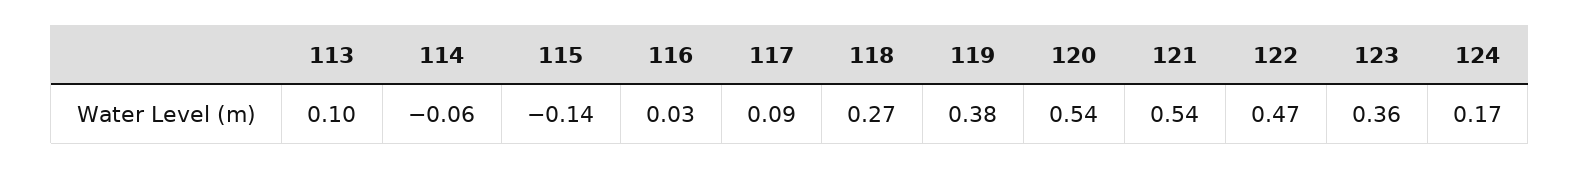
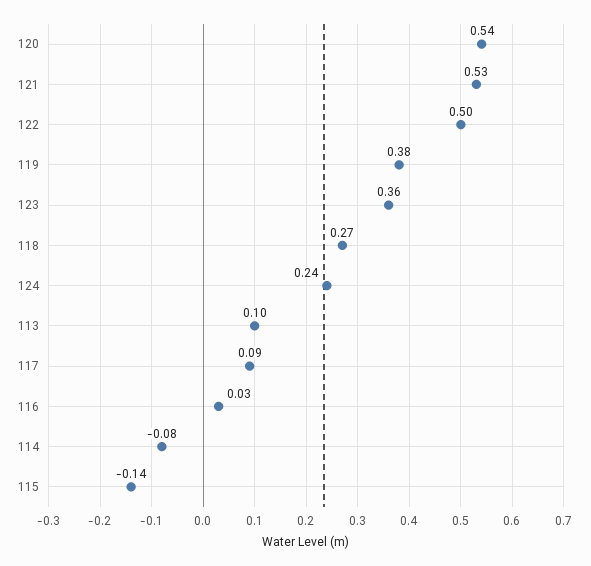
  {
    "113": 0.1,
-   "114": -0.06,
+   "114": -0.08,
    "115": -0.14,
    "116": 0.03,
    "117": 0.09,
    "118": 0.27,
    "119": 0.38,
    "120": 0.54,
-   "121": 0.54,
+   "121": 0.53,
-   "122": 0.47,
+   "122": 0.5,
    "123": 0.36,
-   "124": 0.17
+   "124": 0.24
  }

